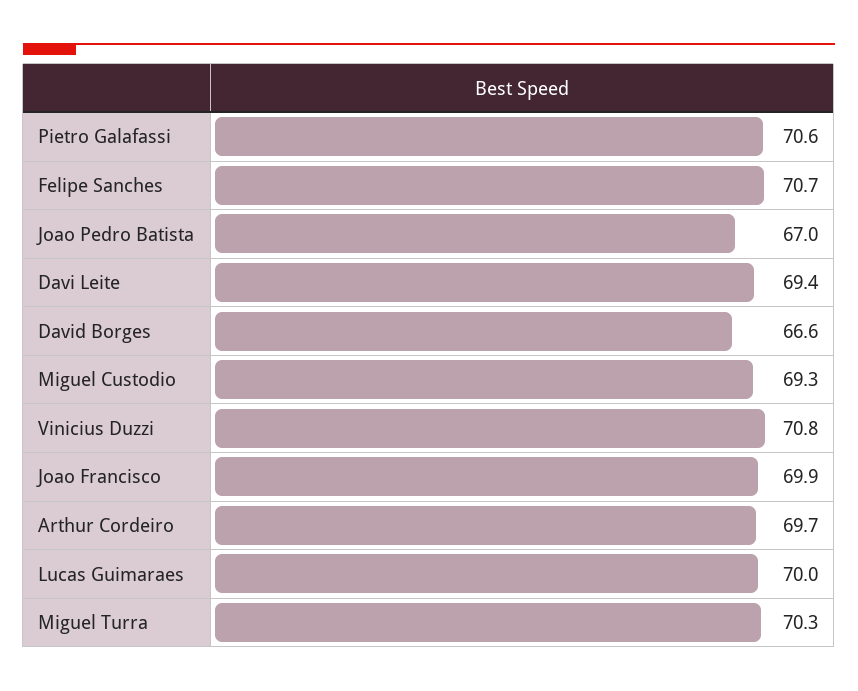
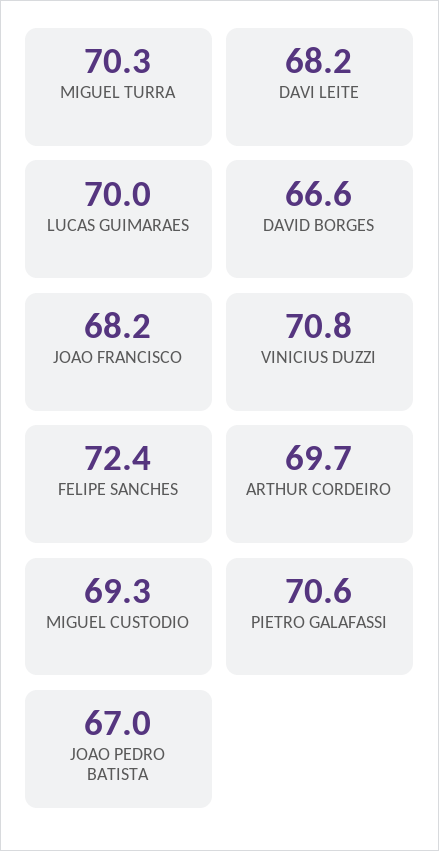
  {
    "Pietro Galafassi": 70.6,
-   "Felipe Sanches": 70.7,
+   "Felipe Sanches": 72.4,
    "Joao Pedro Batista": 67,
-   "Davi Leite": 69.4,
+   "Davi Leite": 68.2,
    "David Borges": 66.6,
    "Miguel Custodio": 69.3,
    "Vinicius Duzzi": 70.8,
-   "Joao Francisco": 69.9,
+   "Joao Francisco": 68.2,
    "Arthur Cordeiro": 69.7,
    "Lucas Guimaraes": 70,
    "Miguel Turra": 70.3
  }

